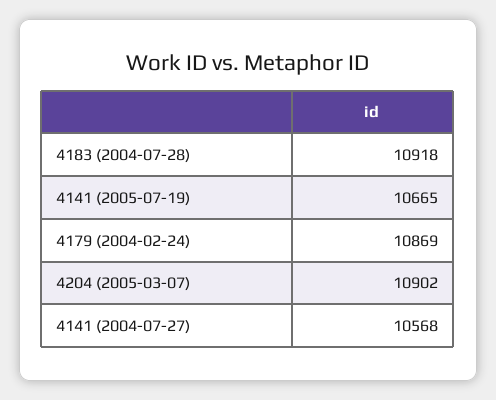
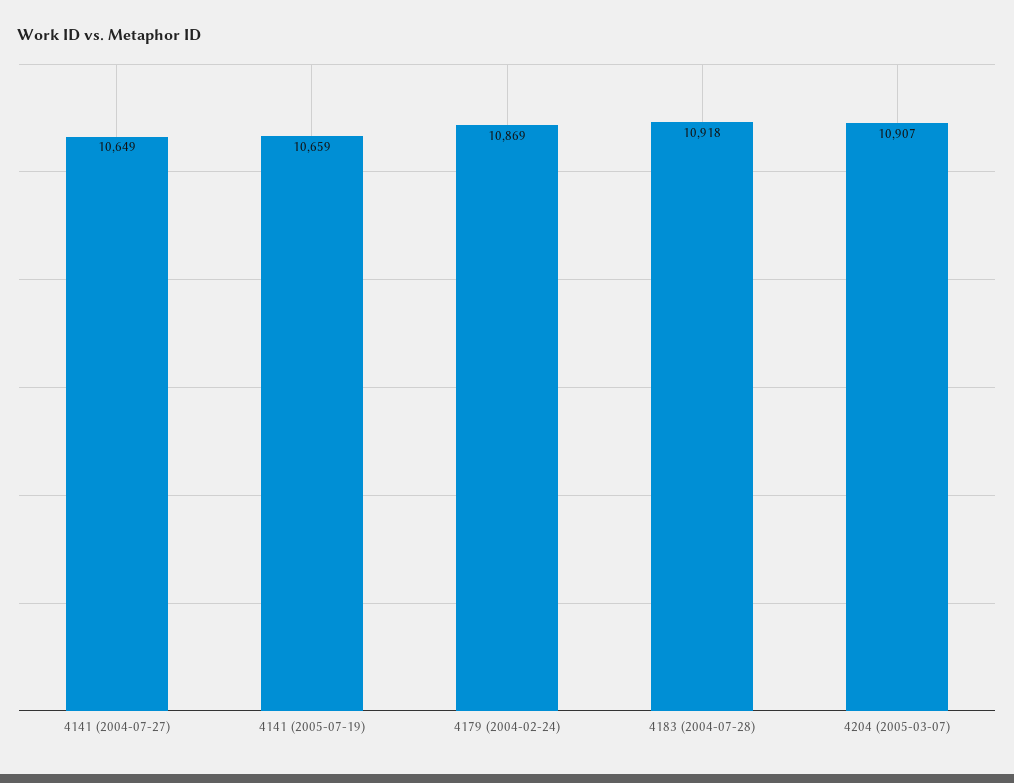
  {
    "4183 (2004-07-28)": 10918,
-   "4141 (2005-07-19)": 10665,
+   "4141 (2005-07-19)": 10659,
    "4179 (2004-02-24)": 10869,
-   "4204 (2005-03-07)": 10902,
+   "4204 (2005-03-07)": 10907,
-   "4141 (2004-07-27)": 10568
+   "4141 (2004-07-27)": 10649
  }

